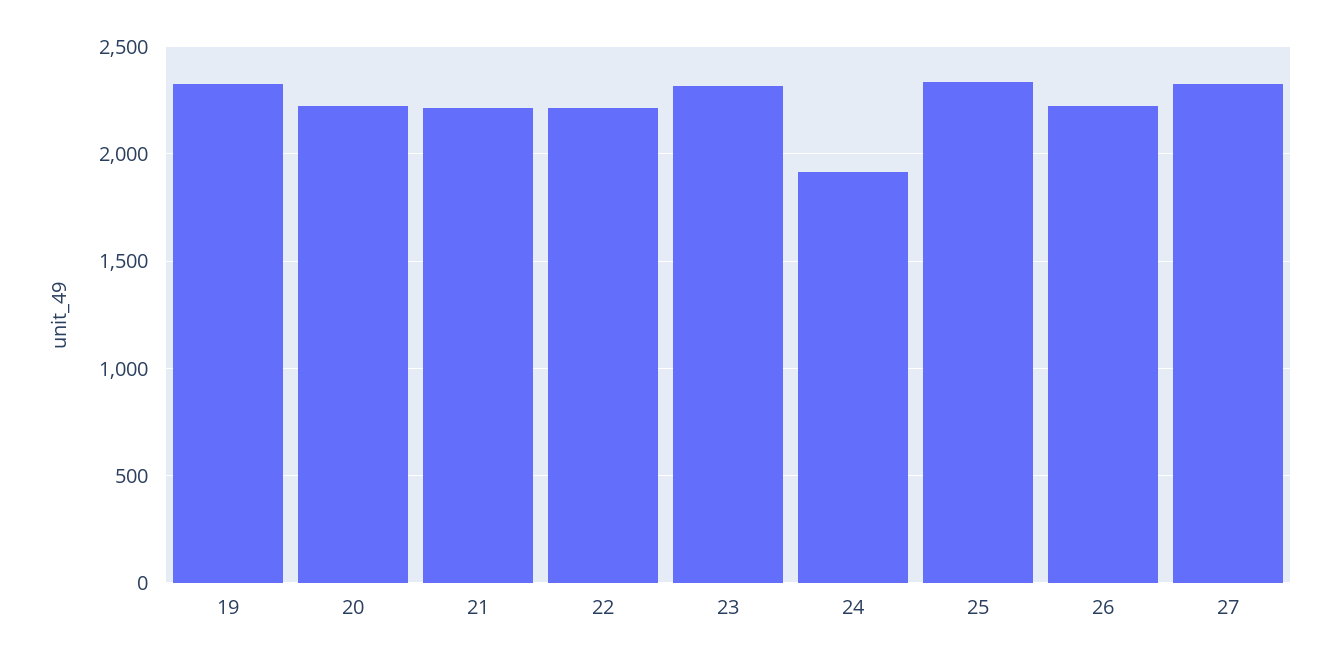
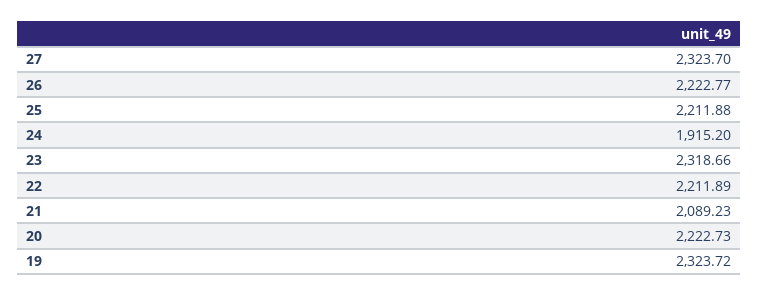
  {
    "19": 2323.72,
    "20": 2222.73,
-   "21": 2200,
+   "21": 2089.23,
    "22": 2211.89,
    "23": 2318.66,
    "24": 1915.2,
-   "25": 2350,
+   "25": 2211.88,
    "26": 2222.77,
    "27": 2323.7
  }

